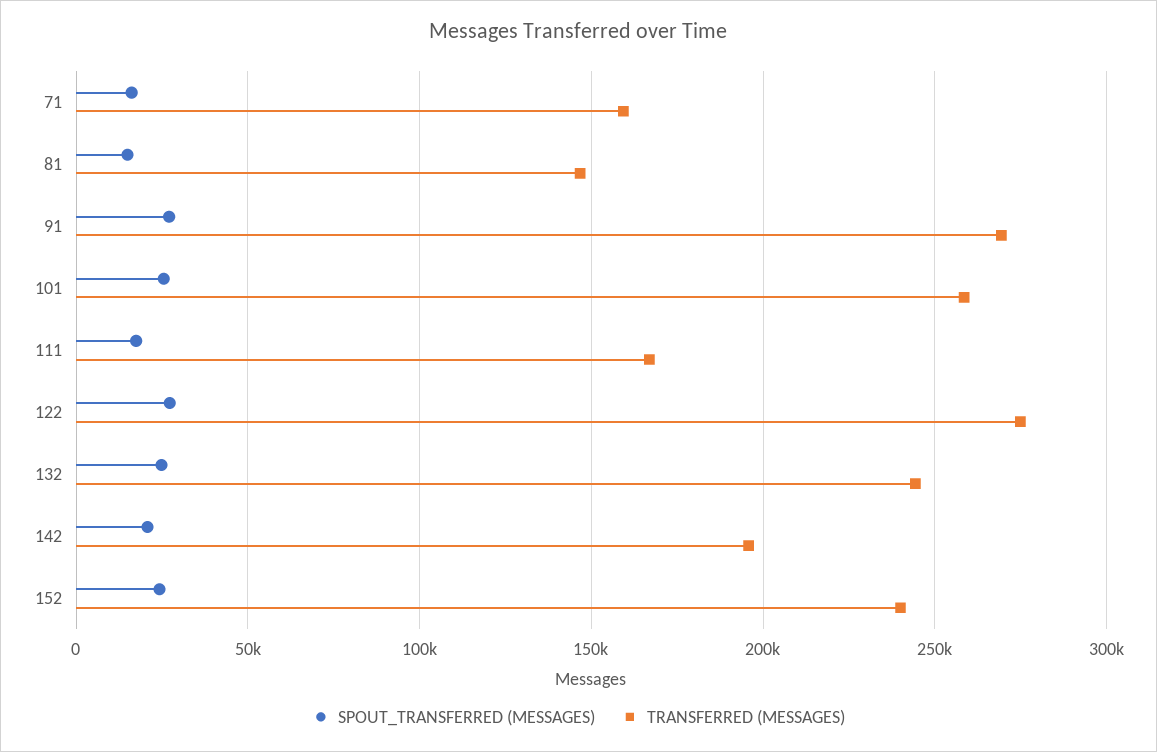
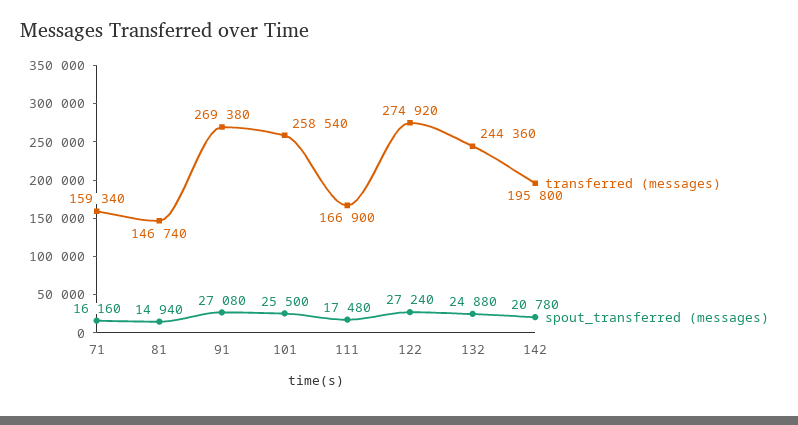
  {
    "SPOUT_TRANSFERRED (MESSAGES)": {
      "71": 16160,
      "81": 14940,
      "91": 27080,
      "101": 25500,
      "111": 17480,
      "122": 27240,
      "132": 24880,
-     "142": 20780,
+     "142": 20780
-     "152": 25000
    },
    "TRANSFERRED (MESSAGES)": {
      "71": 159340,
      "81": 146740,
      "91": 269380,
      "101": 258540,
      "111": 166900,
      "122": 274920,
      "132": 244360,
-     "142": 195800,
+     "142": 195800
-     "152": 240000
    }
  }

